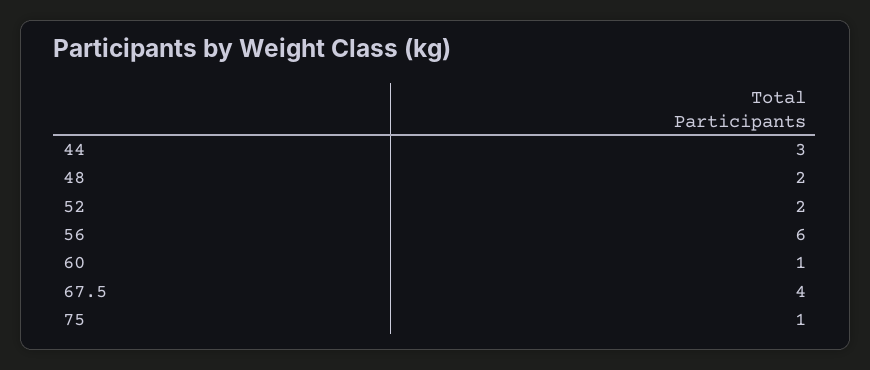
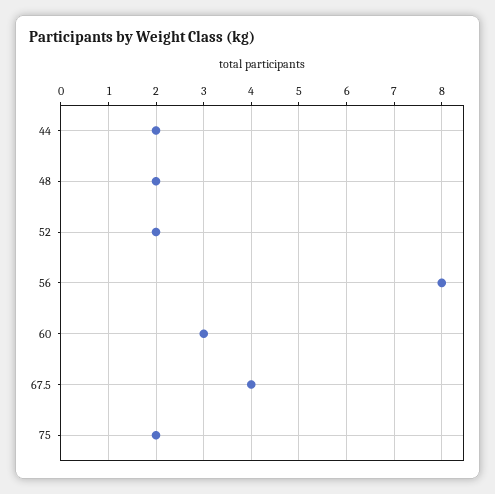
  {
-   "44": 3,
+   "44": 2,
    "48": 2,
    "52": 2,
-   "56": 6,
+   "56": 8,
-   "60": 1,
+   "60": 3,
    "67.5": 4,
-   "75": 1
+   "75": 2
  }

